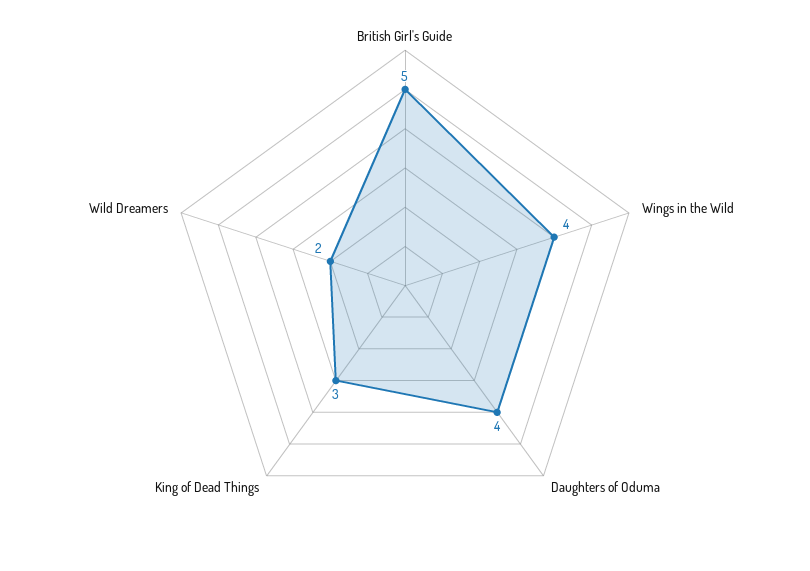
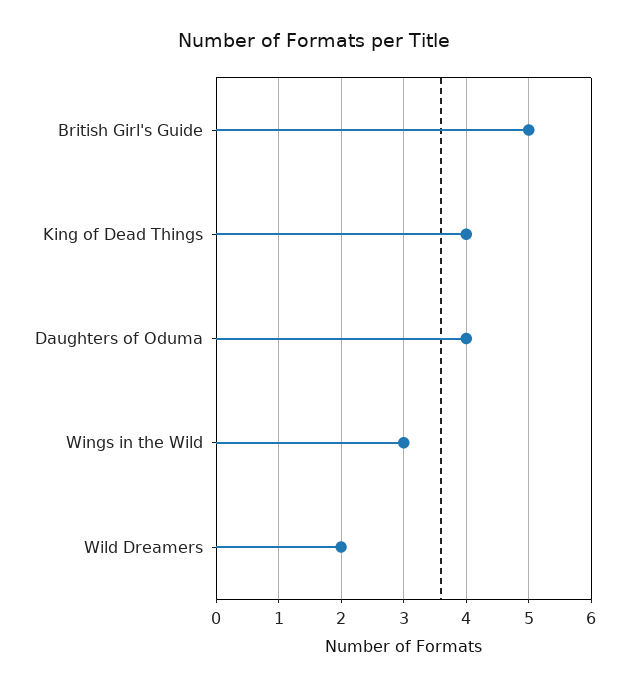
  {
    "British Girl's Guide": 5,
-   "Wings in the Wild": 4,
+   "Wings in the Wild": 3,
    "Daughters of Oduma": 4,
-   "King of Dead Things": 3,
+   "King of Dead Things": 4,
    "Wild Dreamers": 2
  }

